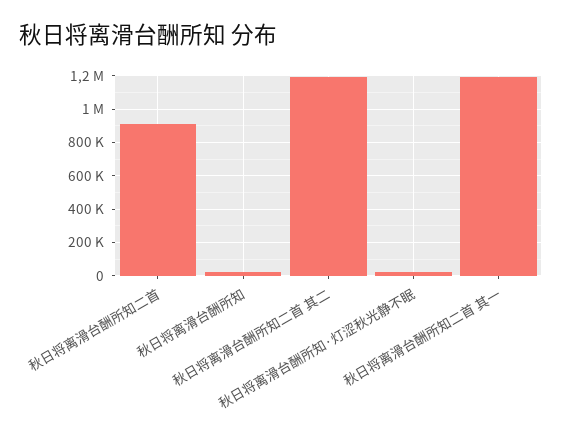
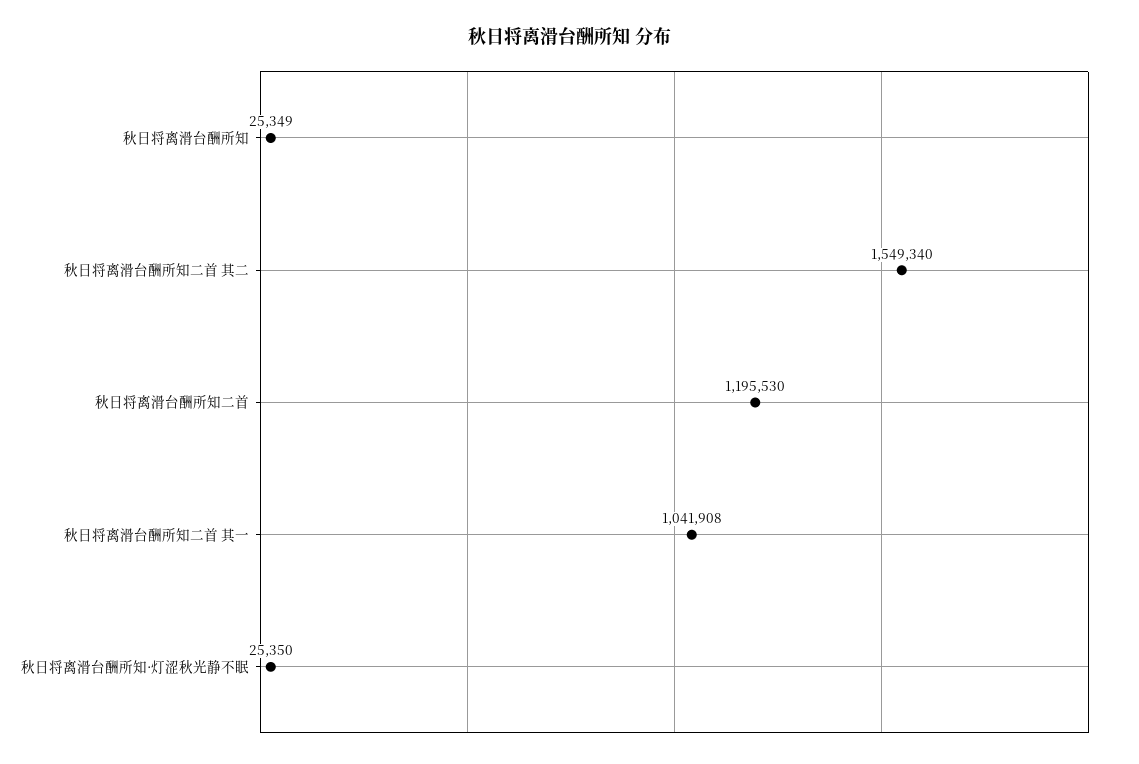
  {
-   "秋日将离滑台酬所知二首": 900000,
+   "秋日将离滑台酬所知二首": 1195530,
    "秋日将离滑台酬所知": 25349,
-   "秋日将离滑台酬所知二首 其二": 1200000,
+   "秋日将离滑台酬所知二首 其二": 1549340,
    "秋日将离滑台酬所知·灯涩秋光静不眠": 25350,
-   "秋日将离滑台酬所知二首 其一": 1200000
+   "秋日将离滑台酬所知二首 其一": 1041908
  }

